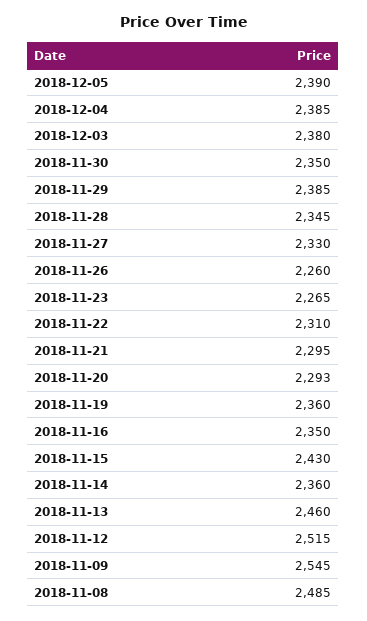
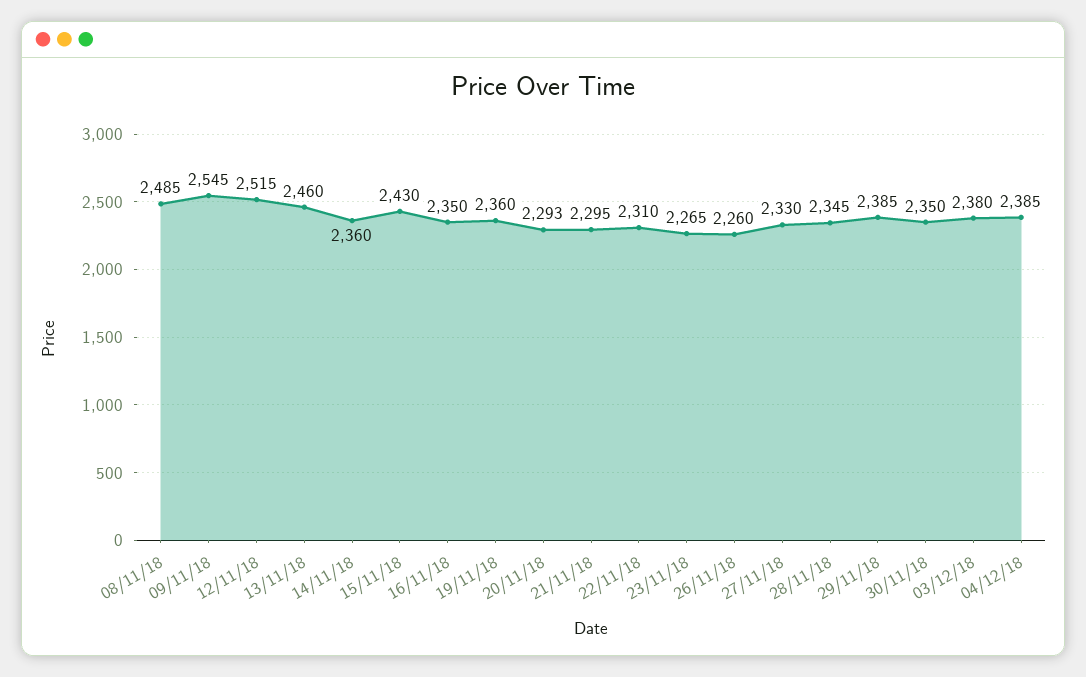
  {
-   "2018-12-05": 2390,
    "2018-12-04": 2385,
    "2018-12-03": 2380,
    "2018-11-30": 2350,
    "2018-11-29": 2385,
    "2018-11-28": 2345,
    "2018-11-27": 2330,
    "2018-11-26": 2260,
    "2018-11-23": 2265,
    "2018-11-22": 2310,
    "2018-11-21": 2295,
    "2018-11-20": 2293,
    "2018-11-19": 2360,
    "2018-11-16": 2350,
    "2018-11-15": 2430,
    "2018-11-14": 2360,
    "2018-11-13": 2460,
    "2018-11-12": 2515,
    "2018-11-09": 2545,
    "2018-11-08": 2485
  }

